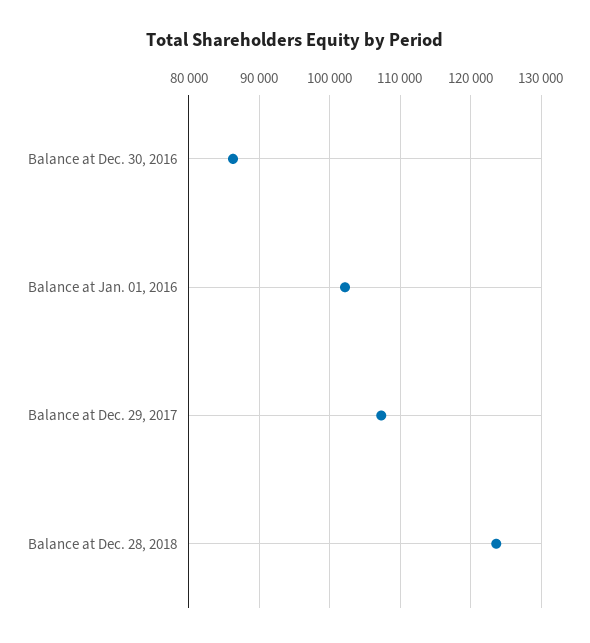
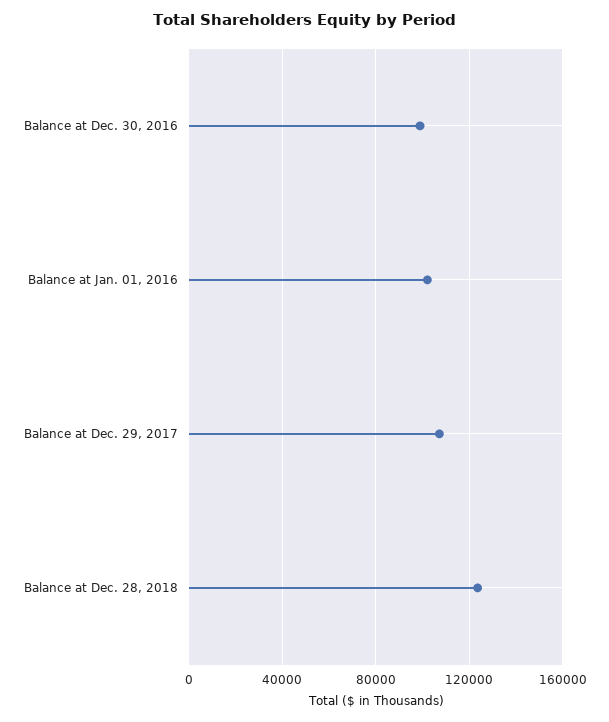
  {
-   "Balance at Dec. 30, 2016": 86000,
+   "Balance at Dec. 30, 2016": 100000,
    "Balance at Jan. 01, 2016": 102000,
    "Balance at Dec. 29, 2017": 107000,
    "Balance at Dec. 28, 2018": 124000
  }

